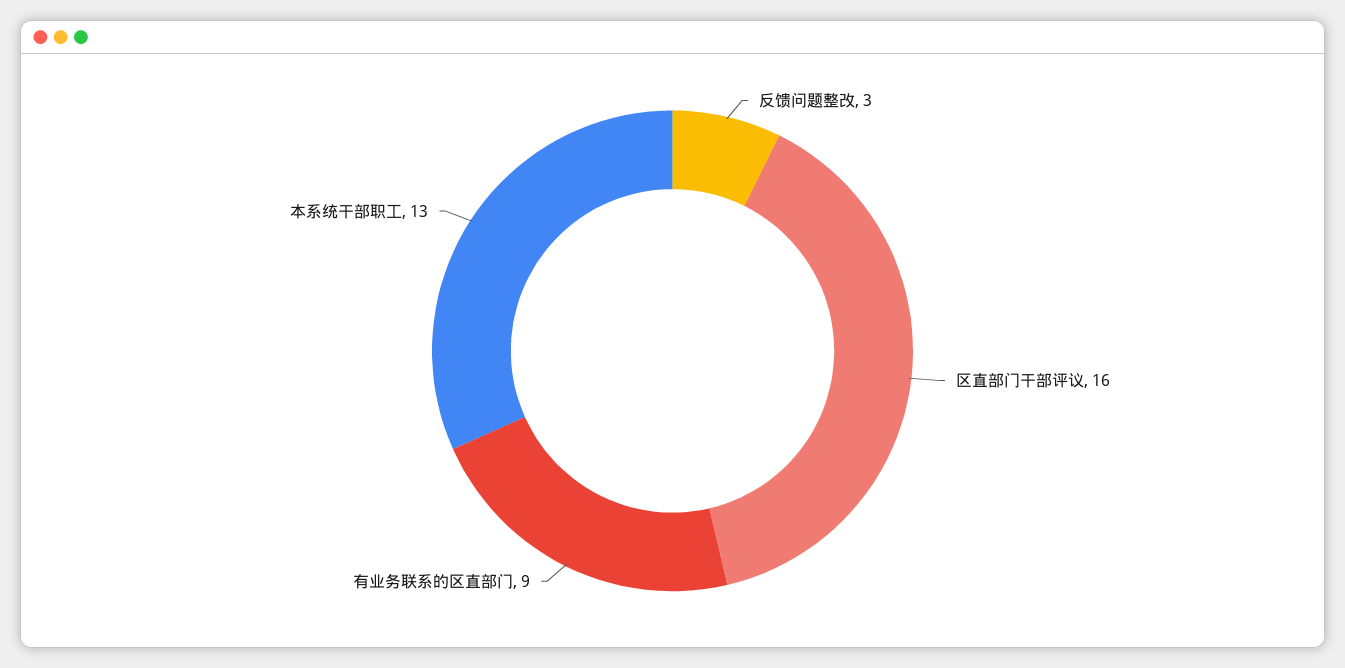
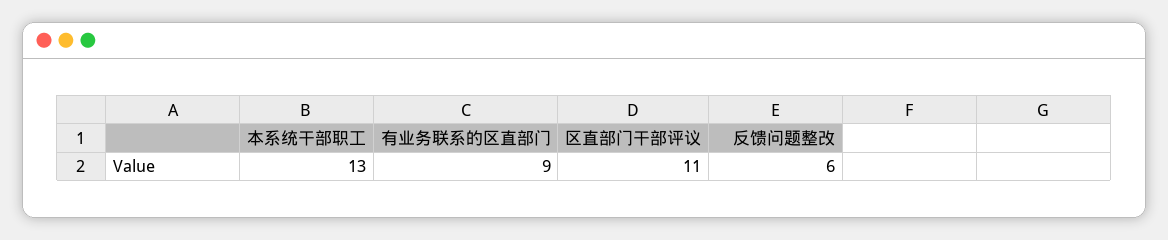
  {
-   "反馈问题整改": 3,
+   "反馈问题整改": 6,
-   "区直部门干部评议": 16,
+   "区直部门干部评议": 11,
    "有业务联系的区直部门": 9,
    "本系统干部职工": 13
  }

